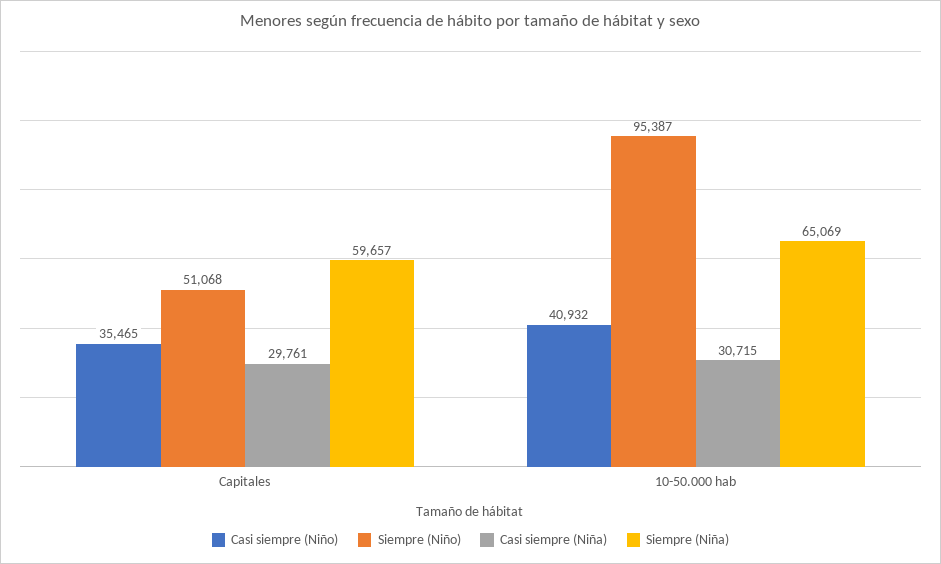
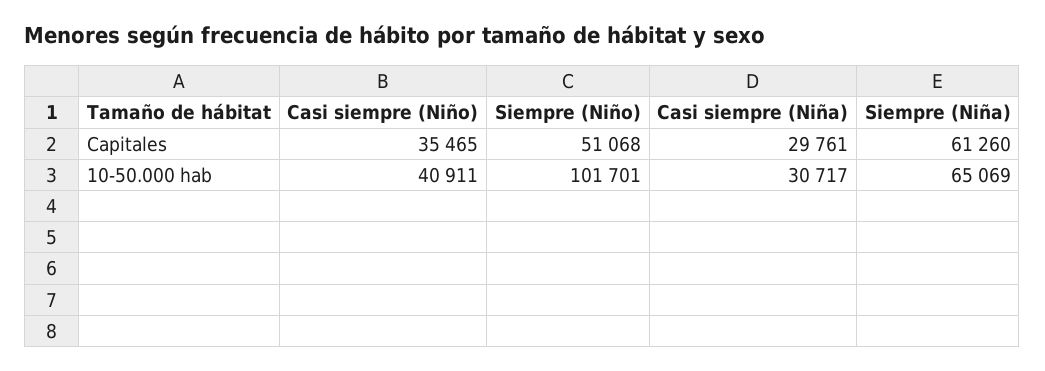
  {
    "Casi siempre (Niño)": {
      "Capitales": 35465,
-     "10-50.000 hab": 40932
+     "10-50.000 hab": 40911
    },
    "Siempre (Niño)": {
      "Capitales": 51068,
-     "10-50.000 hab": 95387
+     "10-50.000 hab": 101701
    },
    "Casi siempre (Niña)": {
      "Capitales": 29761,
-     "10-50.000 hab": 30715
+     "10-50.000 hab": 30717
    },
    "Siempre (Niña)": {
-     "Capitales": 59657,
+     "Capitales": 61260,
      "10-50.000 hab": 65069
    }
  }

